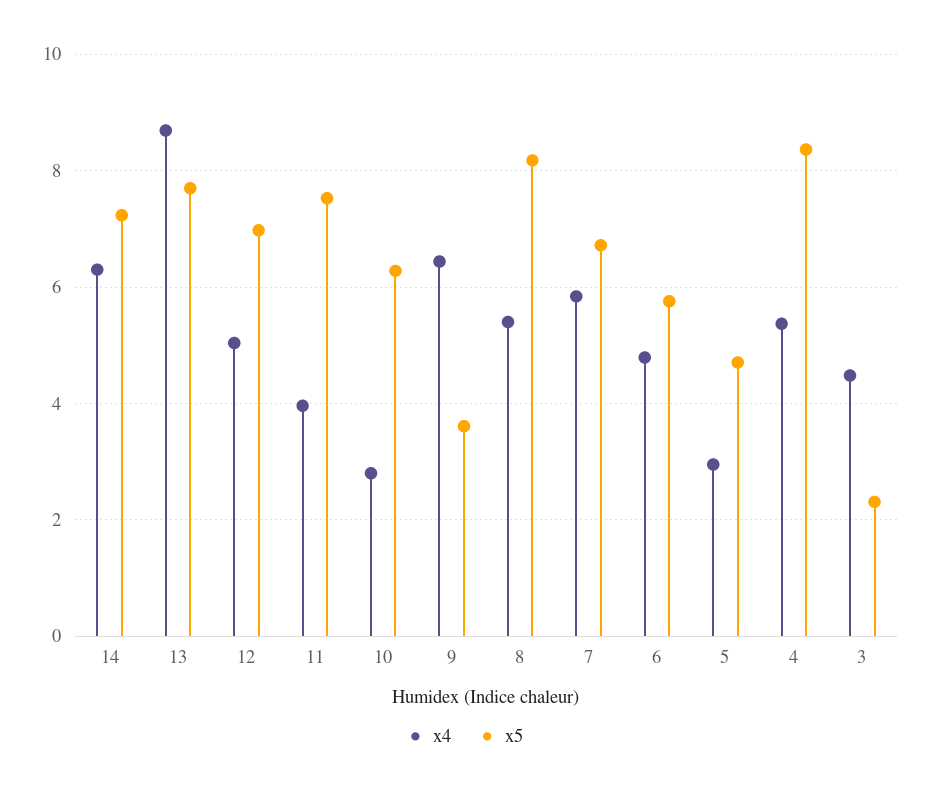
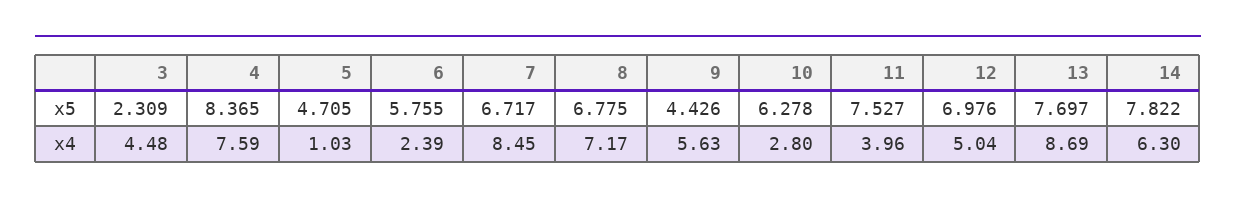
  {
    "x4": {
      "14": 6.3,
      "13": 8.69,
      "12": 5.04,
      "11": 3.96,
      "10": 2.8,
-     "9": 6.4,
+     "9": 5.63,
-     "8": 5.4,
+     "8": 7.17,
-     "7": 5.8,
+     "7": 8.45,
-     "6": 4.8,
+     "6": 2.39,
-     "5": 3,
+     "5": 1.03,
-     "4": 5.4,
+     "4": 7.59,
      "3": 4.48
    },
    "x5": {
-     "14": 7.2,
+     "14": 7.822,
      "13": 7.697,
      "12": 6.976,
      "11": 7.527,
      "10": 6.278,
-     "9": 3.6,
+     "9": 4.426,
-     "8": 8.2,
+     "8": 6.775,
      "7": 6.717,
      "6": 5.755,
      "5": 4.705,
      "4": 8.365,
      "3": 2.309
    }
  }

